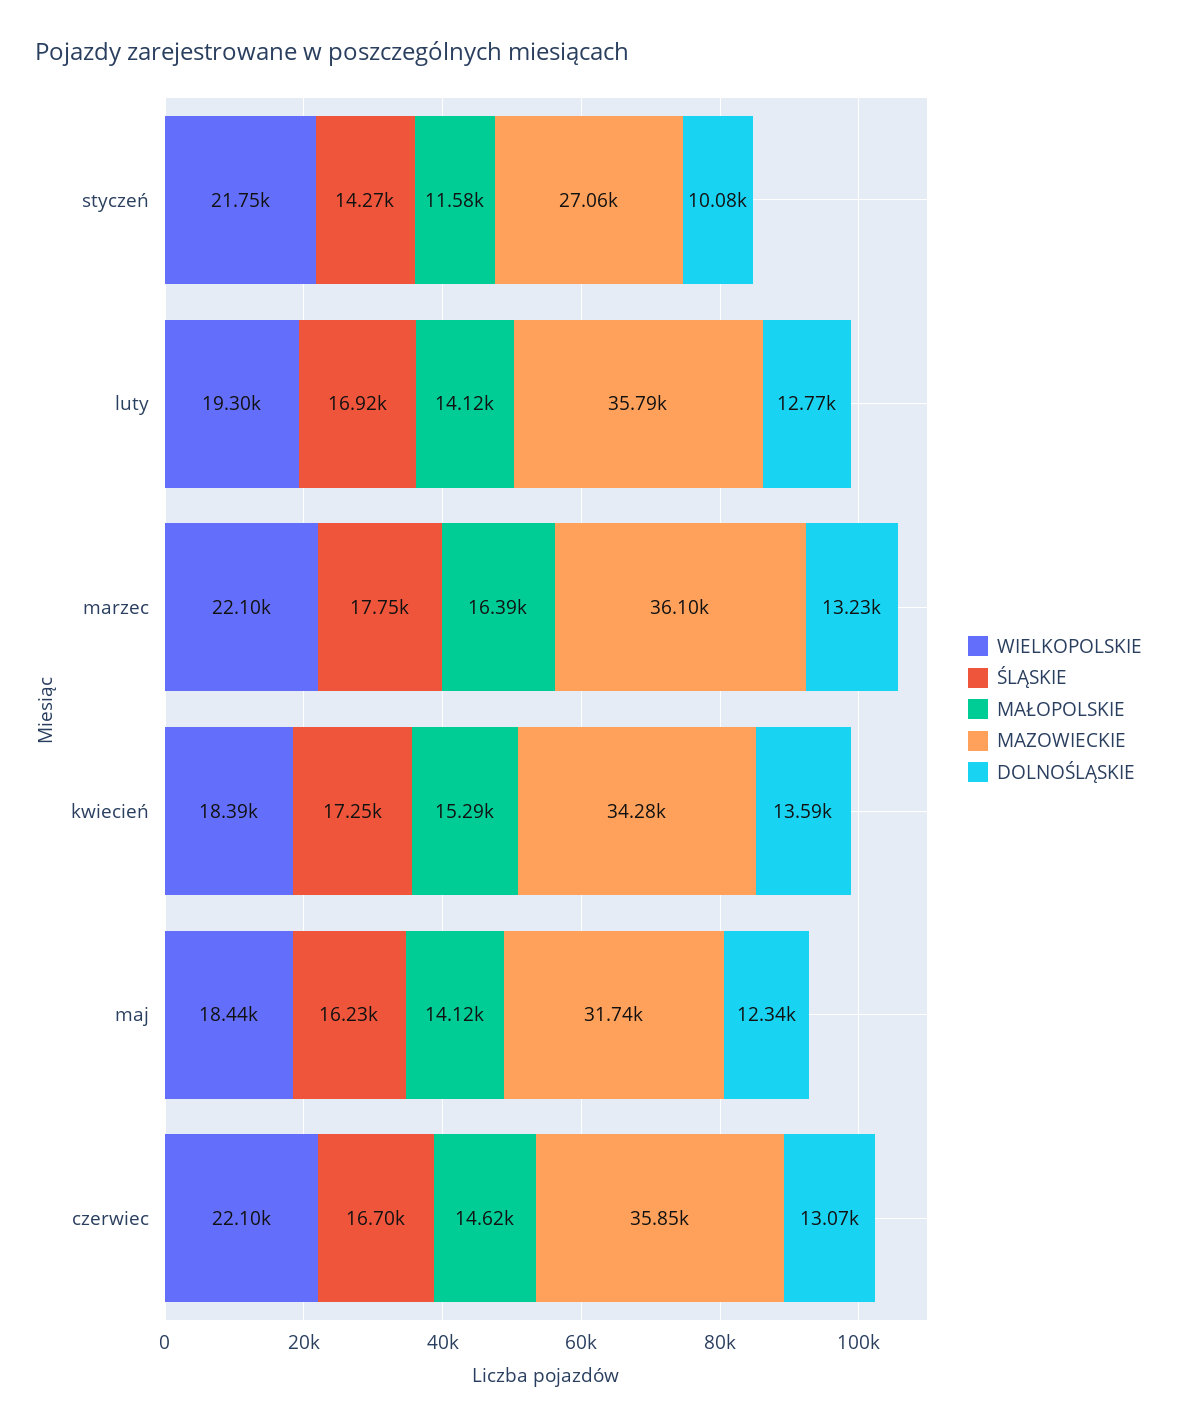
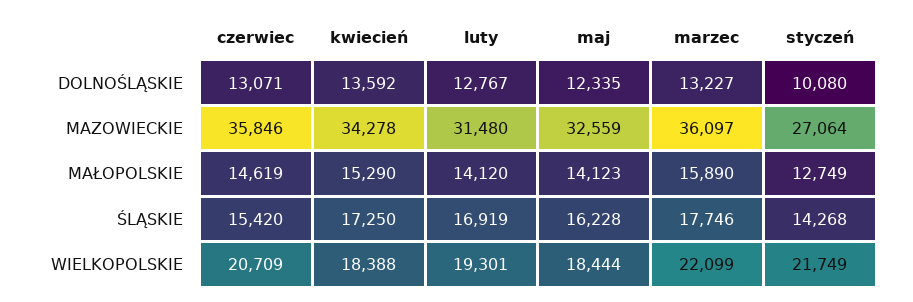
  {
    "WIELKOPOLSKIE": {
      "styczeń": 21749,
      "luty": 19301,
      "marzec": 22099,
      "kwiecień": 18388,
      "maj": 18444,
-     "czerwiec": 22100
+     "czerwiec": 20709
    },
    "ŚLĄSKIE": {
      "styczeń": 14268,
      "luty": 16919,
      "marzec": 17746,
      "kwiecień": 17250,
      "maj": 16228,
-     "czerwiec": 16700
+     "czerwiec": 15420
    },
    "MAŁOPOLSKIE": {
-     "styczeń": 11580,
+     "styczeń": 12749,
      "luty": 14120,
-     "marzec": 16390,
+     "marzec": 15890,
      "kwiecień": 15290,
      "maj": 14123,
      "czerwiec": 14619
    },
    "MAZOWIECKIE": {
      "styczeń": 27064,
-     "luty": 35790,
+     "luty": 31480,
      "marzec": 36097,
      "kwiecień": 34278,
-     "maj": 31740,
+     "maj": 32559,
      "czerwiec": 35846
    },
    "DOLNOŚLĄSKIE": {
      "styczeń": 10080,
      "luty": 12767,
      "marzec": 13227,
      "kwiecień": 13592,
      "maj": 12335,
      "czerwiec": 13071
    }
  }

